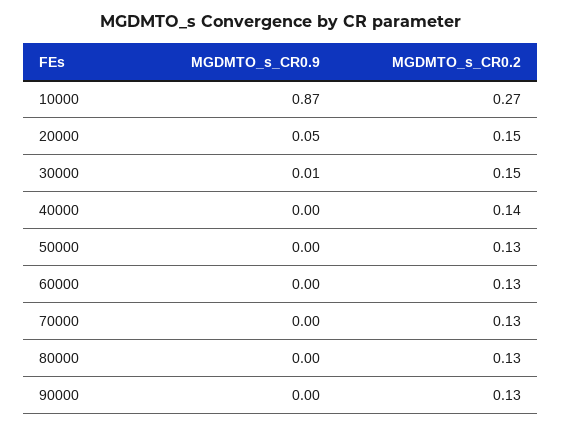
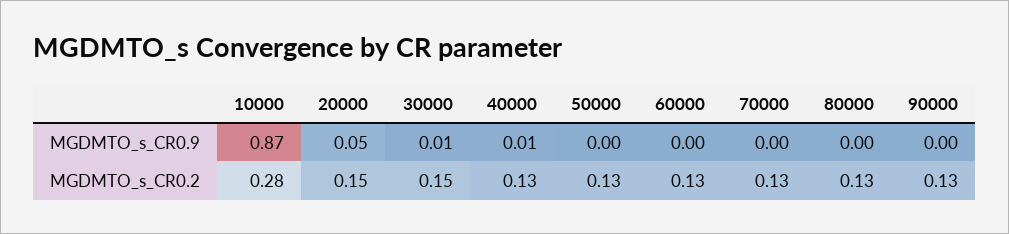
  {
    "MGDMTO_s_CR0.9": {
      "10000": 0.87,
      "20000": 0.05,
      "30000": 0.01,
-     "40000": 0,
+     "40000": 0.01,
      "50000": 0,
      "60000": 0,
      "70000": 0,
      "80000": 0,
      "90000": 0
    },
    "MGDMTO_s_CR0.2": {
-     "10000": 0.27,
+     "10000": 0.28,
      "20000": 0.15,
      "30000": 0.15,
-     "40000": 0.14,
+     "40000": 0.13,
      "50000": 0.13,
      "60000": 0.13,
      "70000": 0.13,
      "80000": 0.13,
      "90000": 0.13
    }
  }

